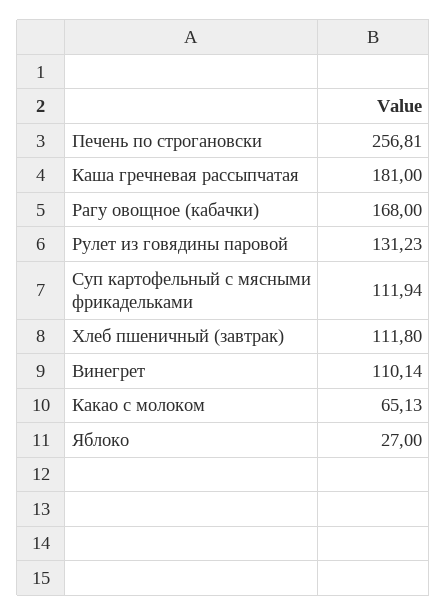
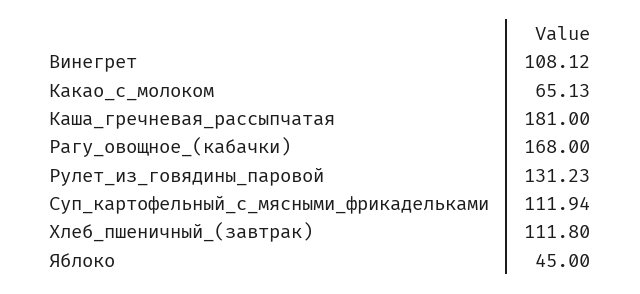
  {
-   "Печень по строгановски": 256.81,
    "Каша гречневая рассыпчатая": 181,
    "Рагу овощное (кабачки)": 168,
    "Рулет из говядины паровой": 131.23,
    "Суп картофельный с мясными фрикадельками": 111.94,
    "Хлеб пшеничный (завтрак)": 111.8,
-   "Винегрет": 110.14,
+   "Винегрет": 108.12,
    "Какао с молоком": 65.13,
-   "Яблоко": 27
+   "Яблоко": 45
  }

